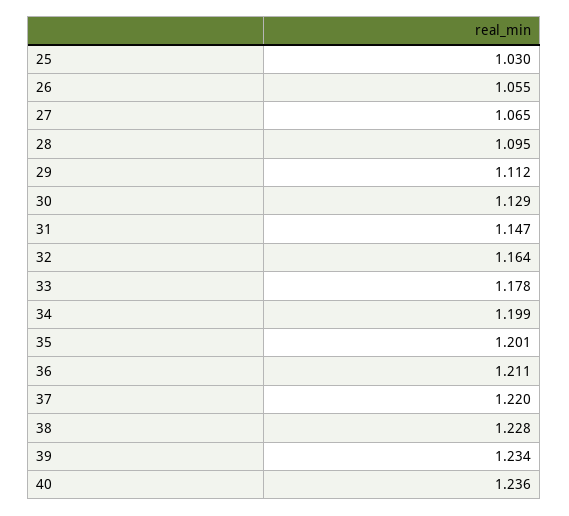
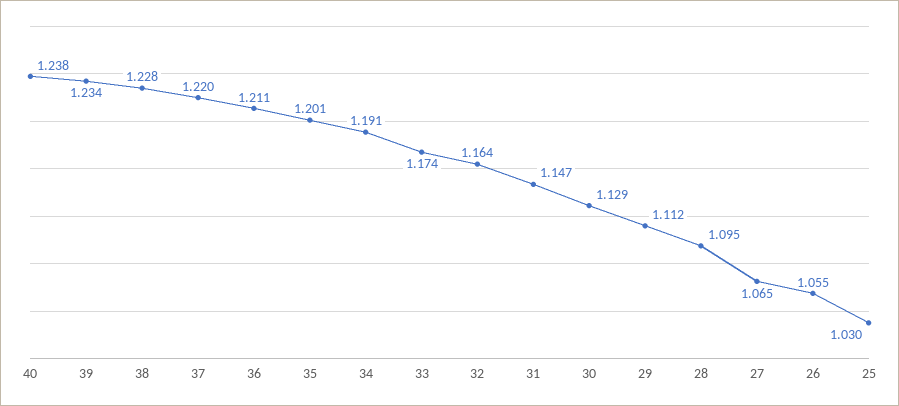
  {
    "25": 1.03,
    "26": 1.055,
    "27": 1.065,
    "28": 1.095,
    "29": 1.112,
    "30": 1.129,
    "31": 1.147,
    "32": 1.164,
-   "33": 1.178,
+   "33": 1.174,
-   "34": 1.199,
+   "34": 1.191,
    "35": 1.201,
    "36": 1.211,
    "37": 1.22,
    "38": 1.228,
    "39": 1.234,
-   "40": 1.236
+   "40": 1.238
  }

